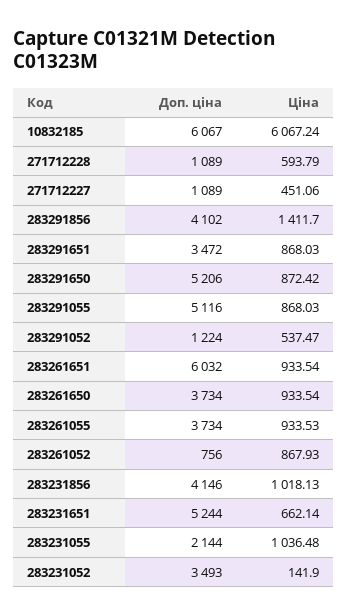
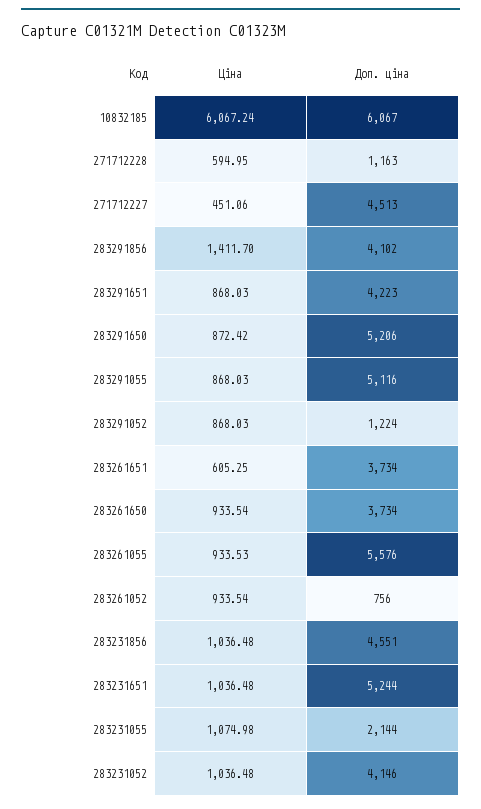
  {
    "Доп. ціна": {
      "10832185": 6067,
-     "271712228": 1089,
+     "271712228": 1163,
-     "271712227": 1089,
+     "271712227": 4513,
      "283291856": 4102,
-     "283291651": 3472,
+     "283291651": 4223,
      "283291650": 5206,
      "283291055": 5116,
      "283291052": 1224,
-     "283261651": 6032,
+     "283261651": 3734,
      "283261650": 3734,
-     "283261055": 3734,
+     "283261055": 5576,
      "283261052": 756,
-     "283231856": 4146,
+     "283231856": 4551,
      "283231651": 5244,
      "283231055": 2144,
-     "283231052": 3493
+     "283231052": 4146
    },
    "Ціна": {
      "10832185": 6067.24,
-     "271712228": 593.79,
+     "271712228": 594.95,
      "271712227": 451.06,
      "283291856": 1411.7,
      "283291651": 868.03,
      "283291650": 872.42,
      "283291055": 868.03,
-     "283291052": 537.47,
+     "283291052": 868.03,
-     "283261651": 933.54,
+     "283261651": 605.25,
      "283261650": 933.54,
      "283261055": 933.53,
-     "283261052": 867.93,
+     "283261052": 933.54,
-     "283231856": 1018.13,
+     "283231856": 1036.48,
-     "283231651": 662.14,
+     "283231651": 1036.48,
-     "283231055": 1036.48,
+     "283231055": 1074.98,
-     "283231052": 141.9
+     "283231052": 1036.48
    }
  }

